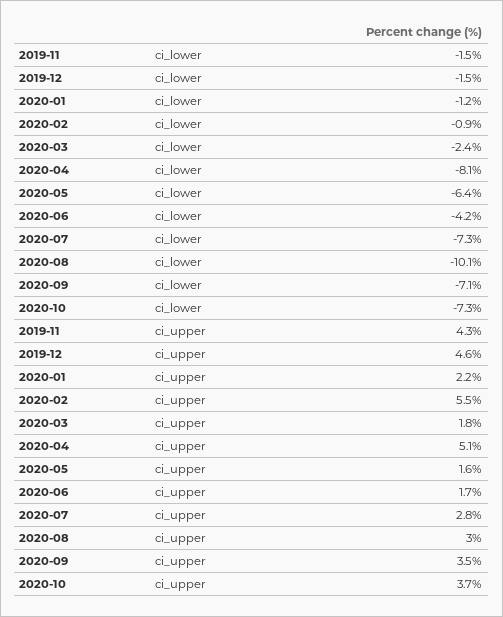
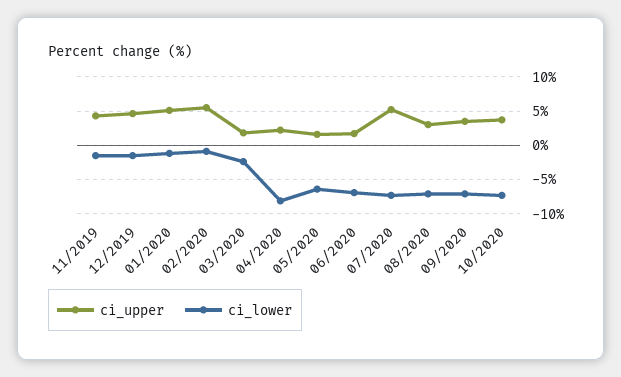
  {
    "ci_lower": {
      "2019-11": -1.5,
      "2019-12": -1.5,
      "2020-01": -1.2,
      "2020-02": -0.9,
      "2020-03": -2.4,
      "2020-04": -8.1,
      "2020-05": -6.4,
-     "2020-06": -4.2,
+     "2020-06": -7,
      "2020-07": -7.3,
-     "2020-08": -10.1,
+     "2020-08": -7,
      "2020-09": -7.1,
      "2020-10": -7.3
    },
    "ci_upper": {
      "2019-11": 4.3,
      "2019-12": 4.6,
-     "2020-01": 2.2,
+     "2020-01": 5,
      "2020-02": 5.5,
      "2020-03": 1.8,
-     "2020-04": 5.1,
+     "2020-04": 2,
      "2020-05": 1.6,
      "2020-06": 1.7,
-     "2020-07": 2.8,
+     "2020-07": 5,
      "2020-08": 3,
      "2020-09": 3.5,
      "2020-10": 3.7
    }
  }

